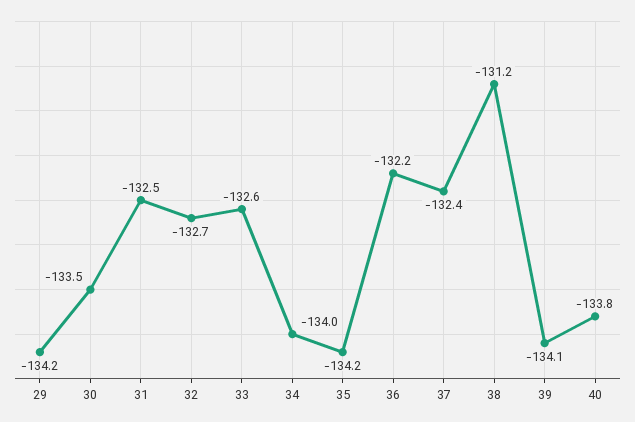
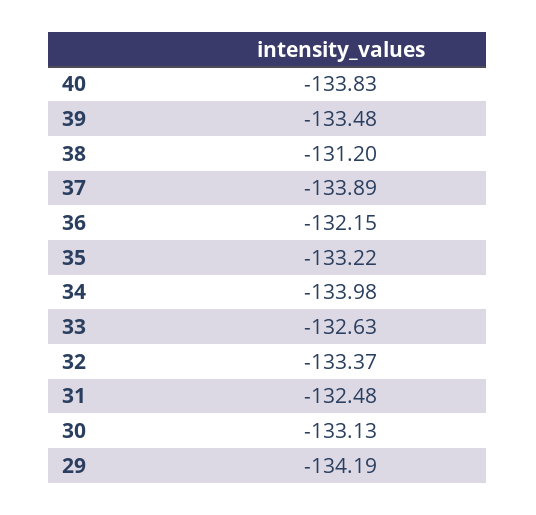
  {
    "29": -134.19,
-   "30": -133.5,
+   "30": -133.13,
    "31": -132.48,
-   "32": -132.7,
+   "32": -133.37,
    "33": -132.63,
    "34": -133.98,
-   "35": -134.2,
+   "35": -133.22,
    "36": -132.15,
-   "37": -132.4,
+   "37": -133.89,
    "38": -131.2,
-   "39": -134.1,
+   "39": -133.48,
    "40": -133.83
  }

